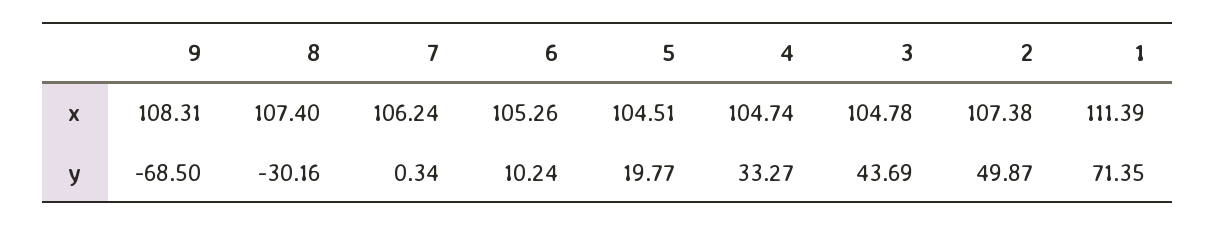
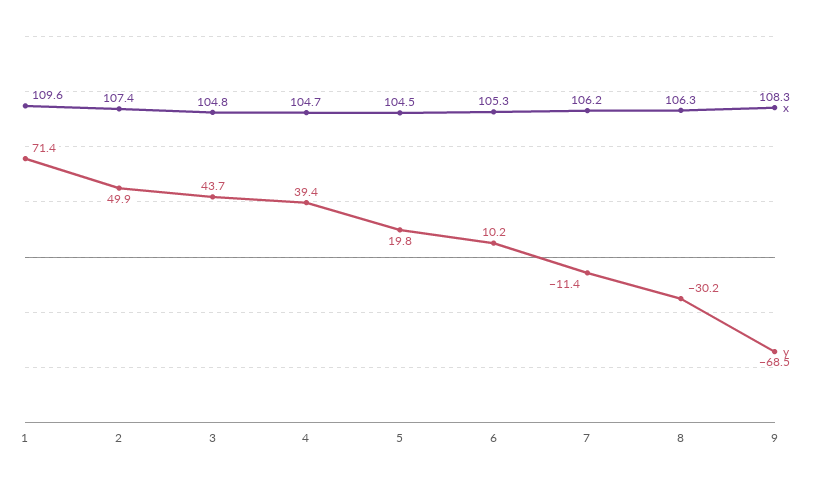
  {
    "x": {
      "9": 108.31,
-     "8": 107.4,
+     "8": 106.3,
      "7": 106.24,
      "6": 105.26,
      "5": 104.51,
      "4": 104.74,
      "3": 104.78,
      "2": 107.38,
-     "1": 111.39
+     "1": 109.6
    },
    "y": {
      "9": -68.5,
      "8": -30.16,
-     "7": 0.34,
+     "7": -11.4,
      "6": 10.24,
      "5": 19.77,
-     "4": 33.27,
+     "4": 39.4,
      "3": 43.69,
      "2": 49.87,
      "1": 71.35
    }
  }

